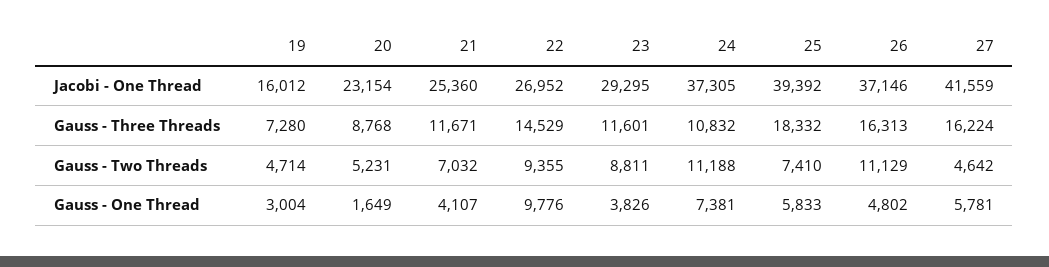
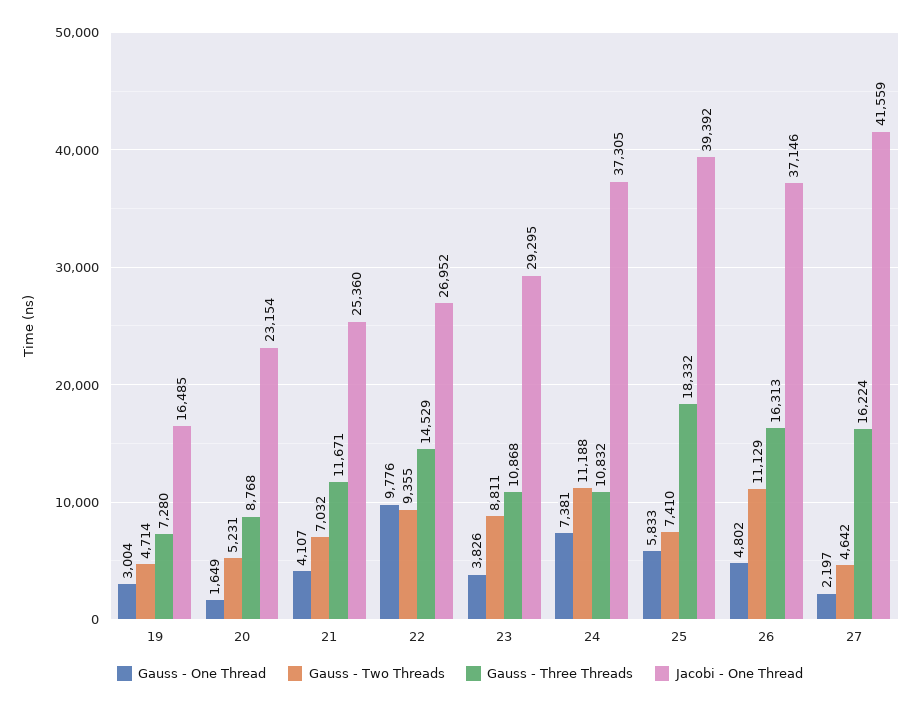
  {
    "Jacobi - One Thread": {
-     "19": 16012,
+     "19": 16485,
      "20": 23154,
      "21": 25360,
      "22": 26952,
      "23": 29295,
      "24": 37305,
      "25": 39392,
      "26": 37146,
      "27": 41559
    },
    "Gauss - Three Threads": {
      "19": 7280,
      "20": 8768,
      "21": 11671,
      "22": 14529,
-     "23": 11601,
+     "23": 10868,
      "24": 10832,
      "25": 18332,
      "26": 16313,
      "27": 16224
    },
    "Gauss - Two Threads": {
      "19": 4714,
      "20": 5231,
      "21": 7032,
      "22": 9355,
      "23": 8811,
      "24": 11188,
      "25": 7410,
      "26": 11129,
      "27": 4642
    },
    "Gauss - One Thread": {
      "19": 3004,
      "20": 1649,
      "21": 4107,
      "22": 9776,
      "23": 3826,
      "24": 7381,
      "25": 5833,
      "26": 4802,
-     "27": 5781
+     "27": 2197
    }
  }

